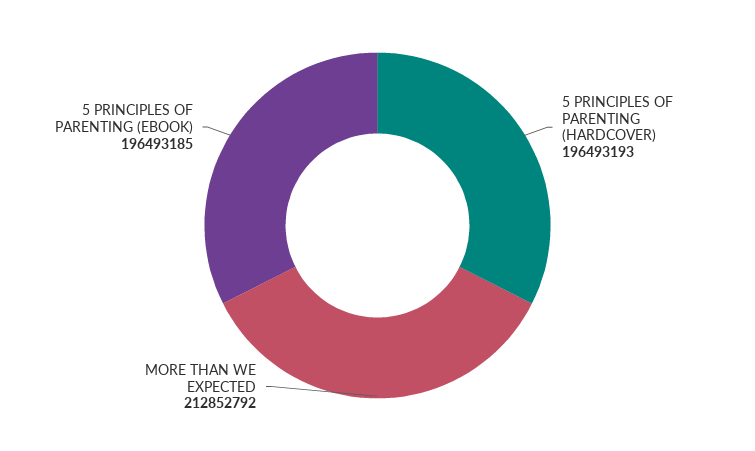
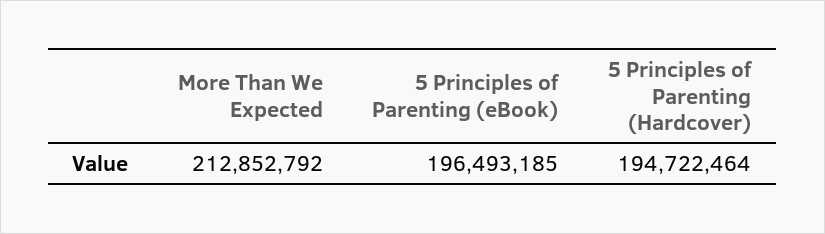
  {
-   "5 PRINCIPLES OF PARENTING (HARDCOVER)": 196493193,
+   "5 PRINCIPLES OF PARENTING (HARDCOVER)": 194722464,
    "MORE THAN WE EXPECTED": 212852792,
    "5 PRINCIPLES OF PARENTING (EBOOK)": 196493185
  }

